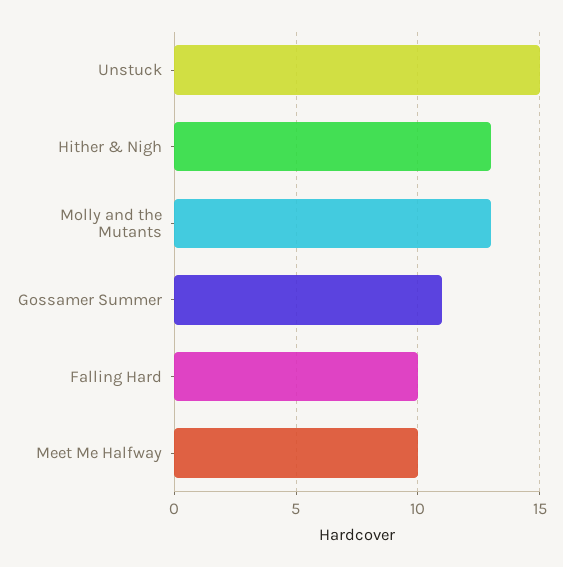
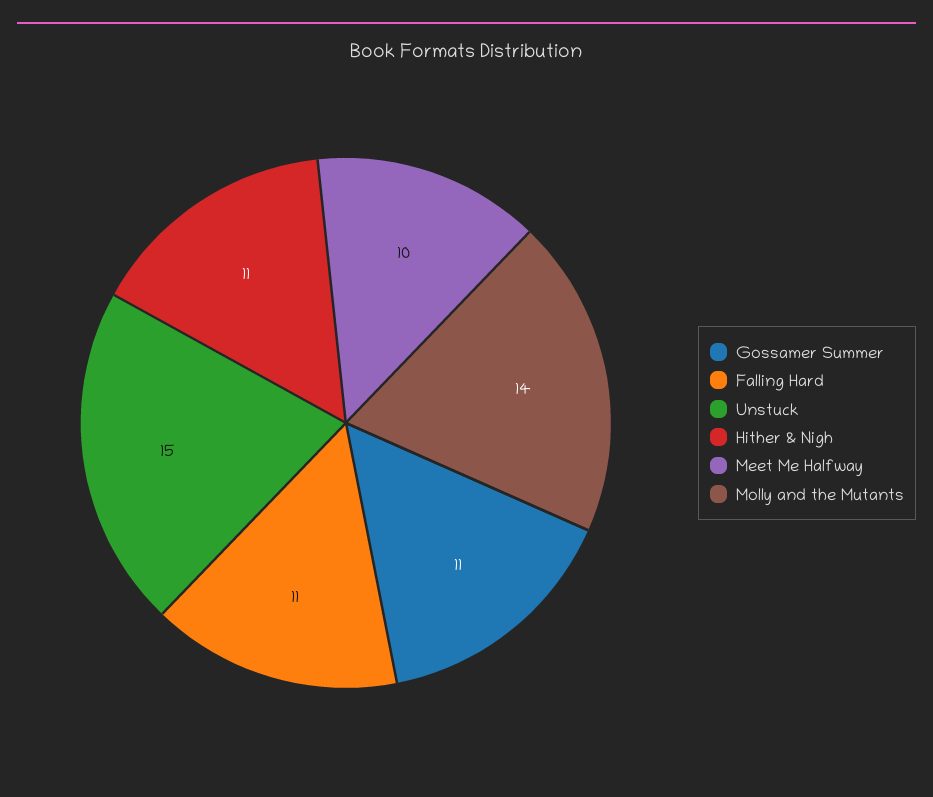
  {
    "Unstuck": 15,
-   "Hither & Nigh": 13,
+   "Hither & Nigh": 11,
-   "Molly and the Mutants": 13,
+   "Molly and the Mutants": 14,
    "Gossamer Summer": 11,
-   "Falling Hard": 10,
+   "Falling Hard": 11,
    "Meet Me Halfway": 10
  }

